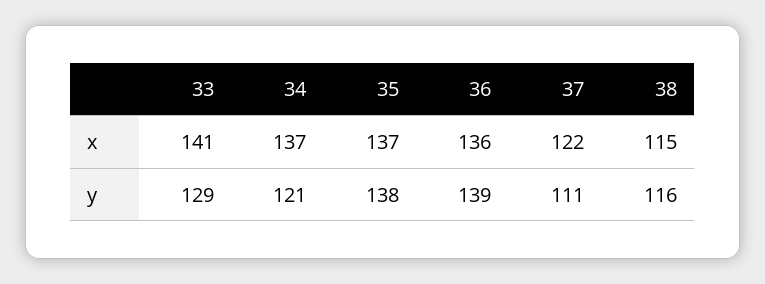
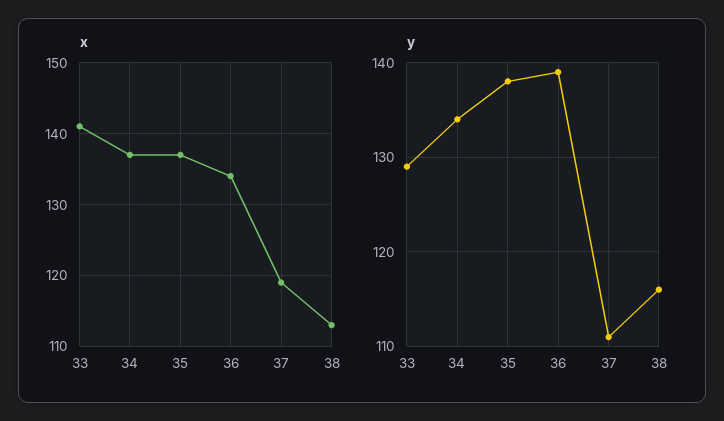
  {
    "x": {
      "33": 141,
      "34": 137,
      "35": 137,
-     "36": 136,
+     "36": 134,
-     "37": 122,
+     "37": 119,
-     "38": 115
+     "38": 113
    },
    "y": {
      "33": 129,
-     "34": 121,
+     "34": 134,
      "35": 138,
      "36": 139,
      "37": 111,
      "38": 116
    }
  }

